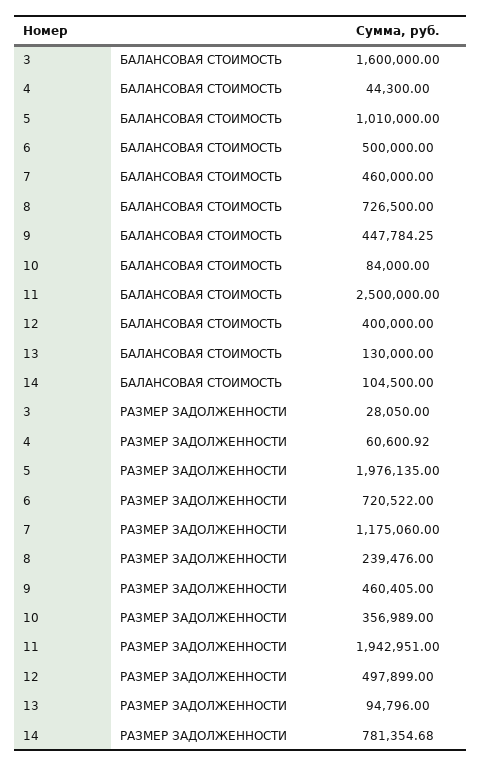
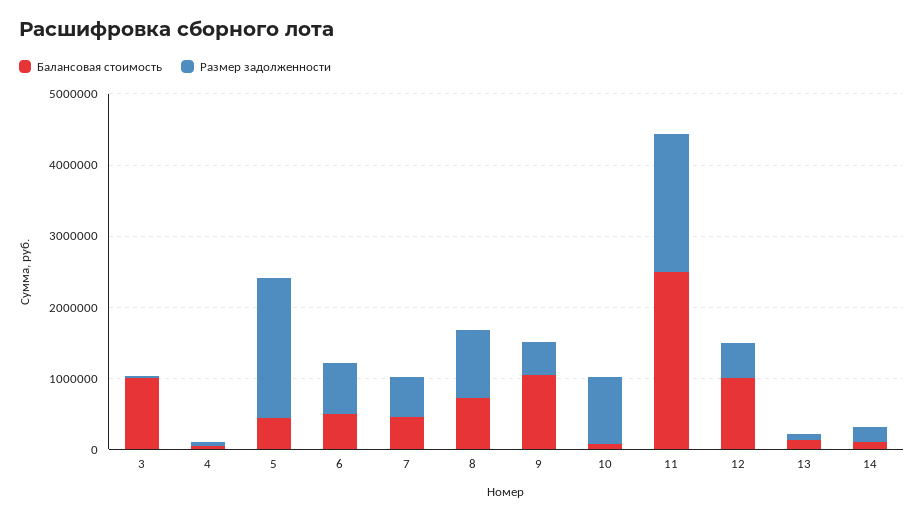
  {
    "БАЛАНСОВАЯ СТОИМОСТЬ": {
-     "3": 1600000,
+     "3": 1000000,
      "4": 44300,
-     "5": 1010000,
+     "5": 400000,
      "6": 500000,
      "7": 460000,
      "8": 726500,
-     "9": 447784.25,
+     "9": 1000000,
      "10": 84000,
      "11": 2500000,
-     "12": 400000,
+     "12": 1000000,
      "13": 130000,
      "14": 104500
    },
    "РАЗМЕР ЗАДОЛЖЕННОСТИ": {
      "3": 28050,
      "4": 60600.92,
      "5": 1976135,
      "6": 720522,
-     "7": 1175060,
+     "7": 600000,
-     "8": 239476,
+     "8": 1000000,
      "9": 460405,
-     "10": 356989,
+     "10": 1000000,
      "11": 1942951,
      "12": 497899,
      "13": 94796,
-     "14": 781354.68
+     "14": 200000
    }
  }

